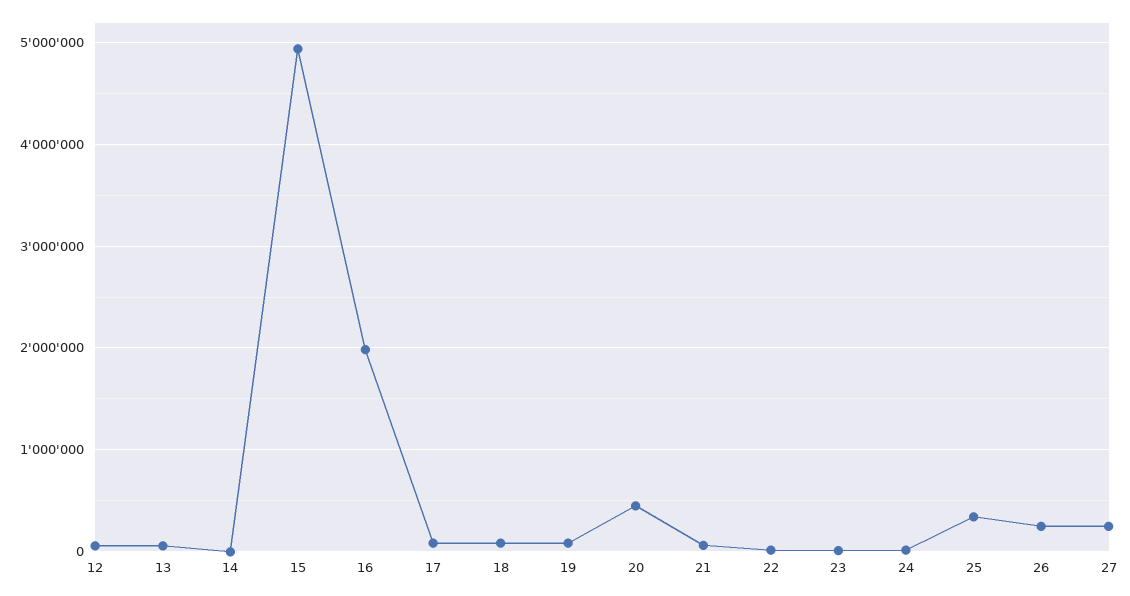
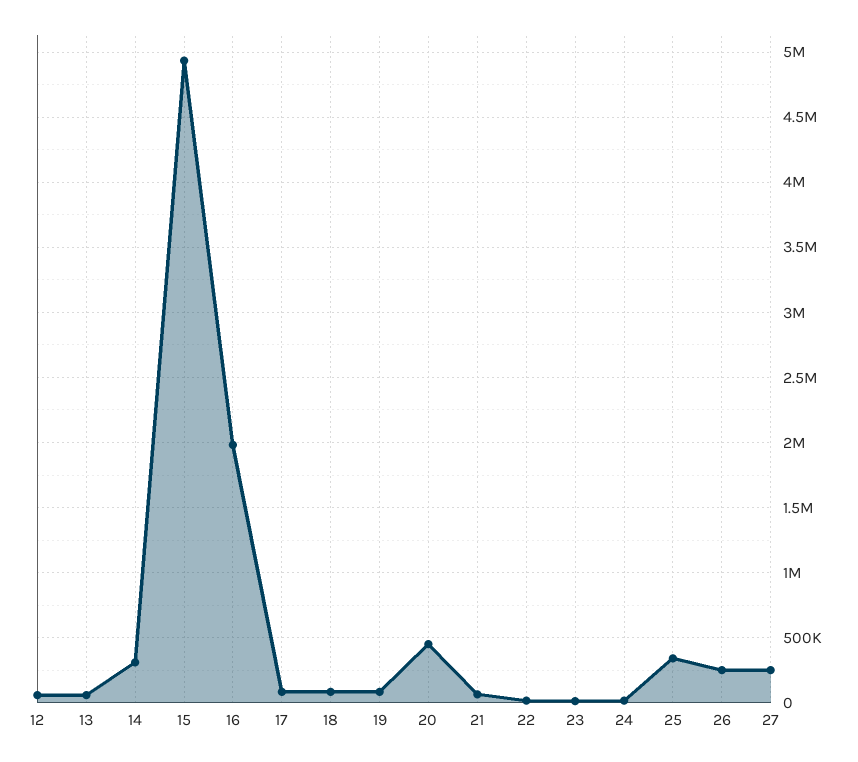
  {
    "12": 50000,
    "13": 50000,
-   "14": 0,
+   "14": 300000,
    "15": 4950000,
    "16": 2000000,
    "17": 100000,
    "18": 100000,
    "19": 100000,
    "20": 450000,
    "21": 50000,
    "22": 0,
    "23": 0,
    "24": 0,
    "25": 350000,
    "26": 250000,
    "27": 250000
  }

